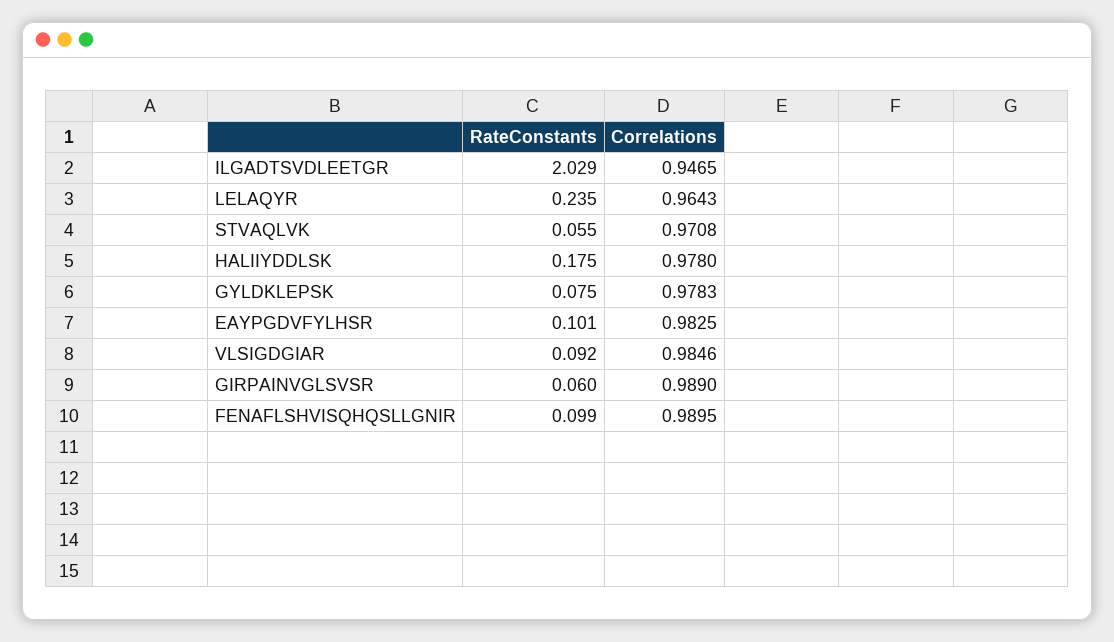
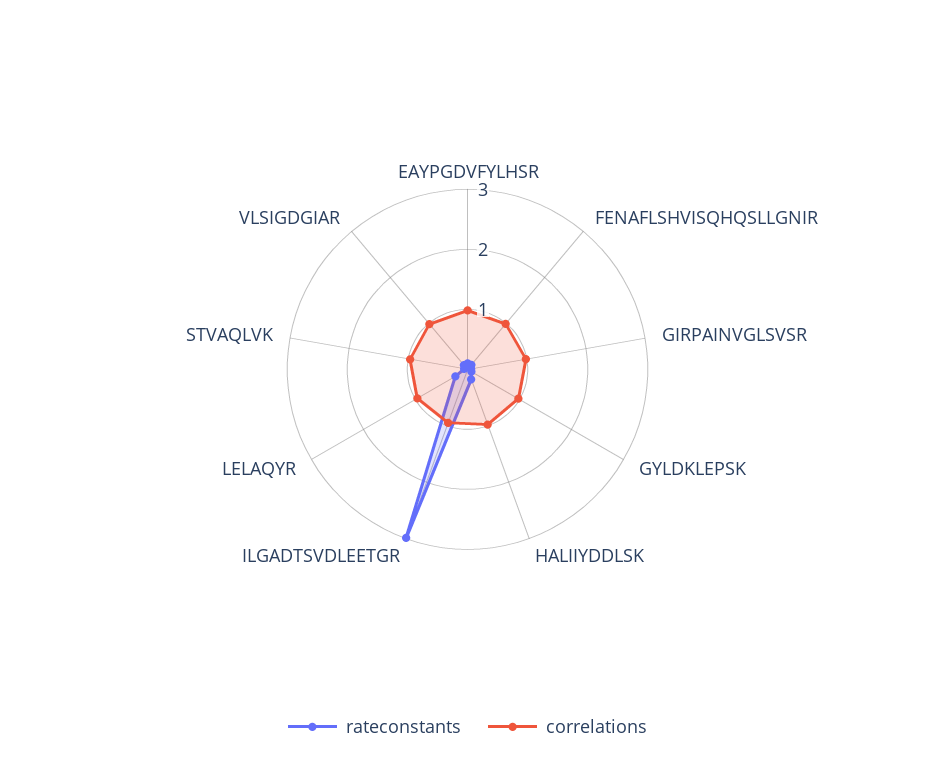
  {
    "RateConstants": {
-     "ILGADTSVDLEETGR": 2.029,
+     "ILGADTSVDLEETGR": 3,
      "LELAQYR": 0.235,
      "STVAQLVK": 0.055,
      "HALIIYDDLSK": 0.175,
      "GYLDKLEPSK": 0.075,
      "EAYPGDVFYLHSR": 0.101,
      "VLSIGDGIAR": 0.092,
      "GIRPAINVGLSVSR": 0.06,
      "FENAFLSHVISQHQSLLGNIR": 0.099
    },
    "Correlations": {
      "ILGADTSVDLEETGR": 0.9465,
      "LELAQYR": 0.9643,
      "STVAQLVK": 0.9708,
      "HALIIYDDLSK": 0.978,
      "GYLDKLEPSK": 0.9783,
      "EAYPGDVFYLHSR": 0.9825,
      "VLSIGDGIAR": 0.9846,
      "GIRPAINVGLSVSR": 0.989,
      "FENAFLSHVISQHQSLLGNIR": 0.9895
    }
  }

